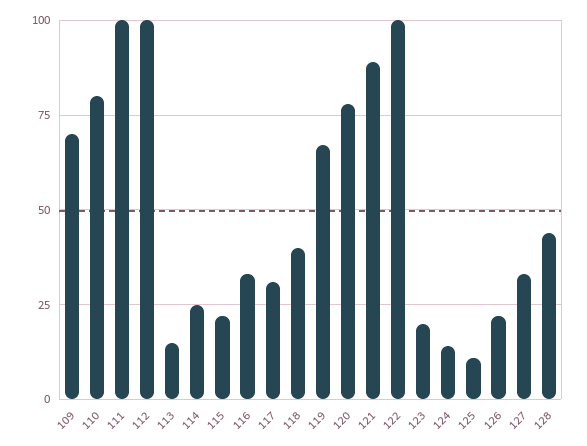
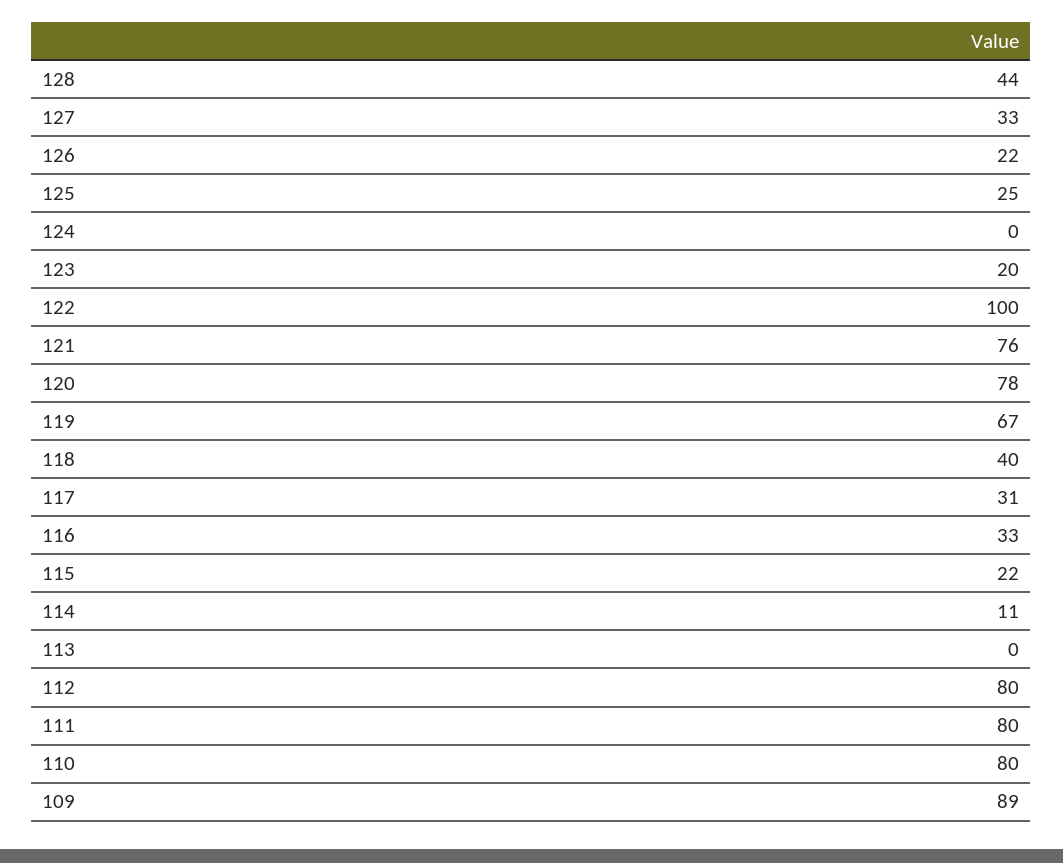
  {
-   "109": 70,
+   "109": 89,
    "110": 80,
-   "111": 100,
+   "111": 80,
-   "112": 100,
+   "112": 80,
-   "113": 15,
+   "113": 0,
-   "114": 25,
+   "114": 11,
    "115": 22,
    "116": 33,
    "117": 31,
    "118": 40,
    "119": 67,
    "120": 78,
-   "121": 90,
+   "121": 76,
    "122": 100,
    "123": 20,
-   "124": 15,
+   "124": 0,
-   "125": 10,
+   "125": 25,
    "126": 22,
    "127": 33,
    "128": 44
  }

